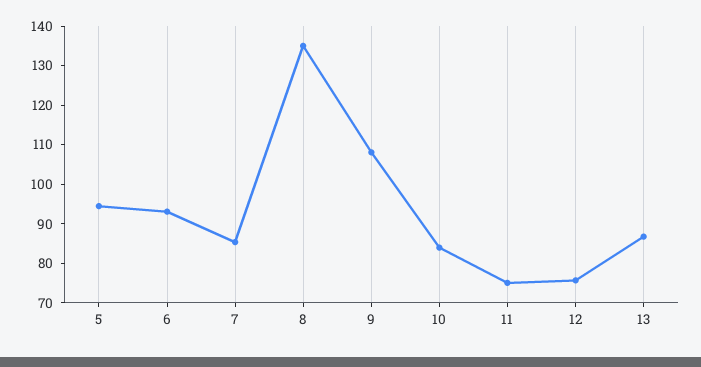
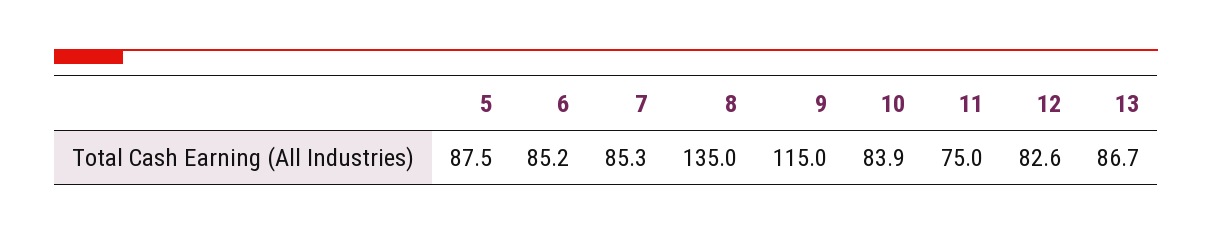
  {
-   "5": 95,
+   "5": 87.5,
-   "6": 92.5,
+   "6": 85.2,
    "7": 85.3,
    "8": 135,
-   "9": 107.5,
+   "9": 115,
    "10": 83.9,
    "11": 75,
-   "12": 75,
+   "12": 82.6,
    "13": 86.7
  }

